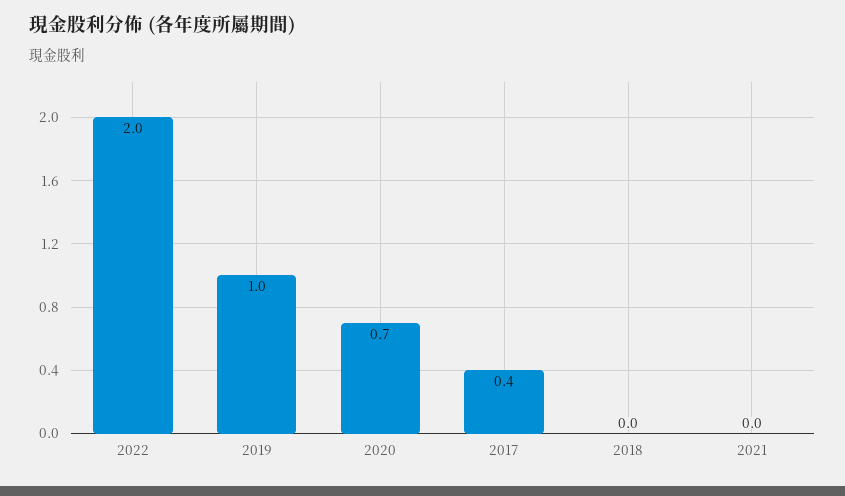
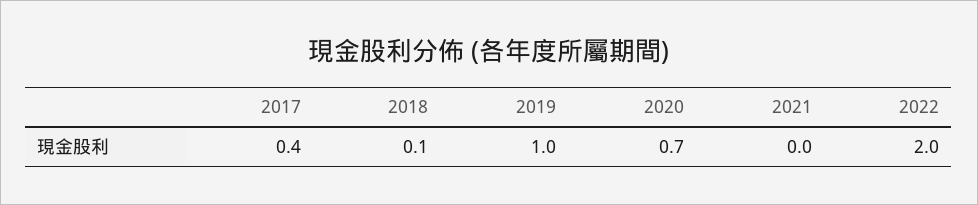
  {
    "2022": 2,
    "2019": 1,
    "2020": 0.7,
    "2017": 0.4,
-   "2018": 0,
+   "2018": 0.1,
    "2021": 0
  }

